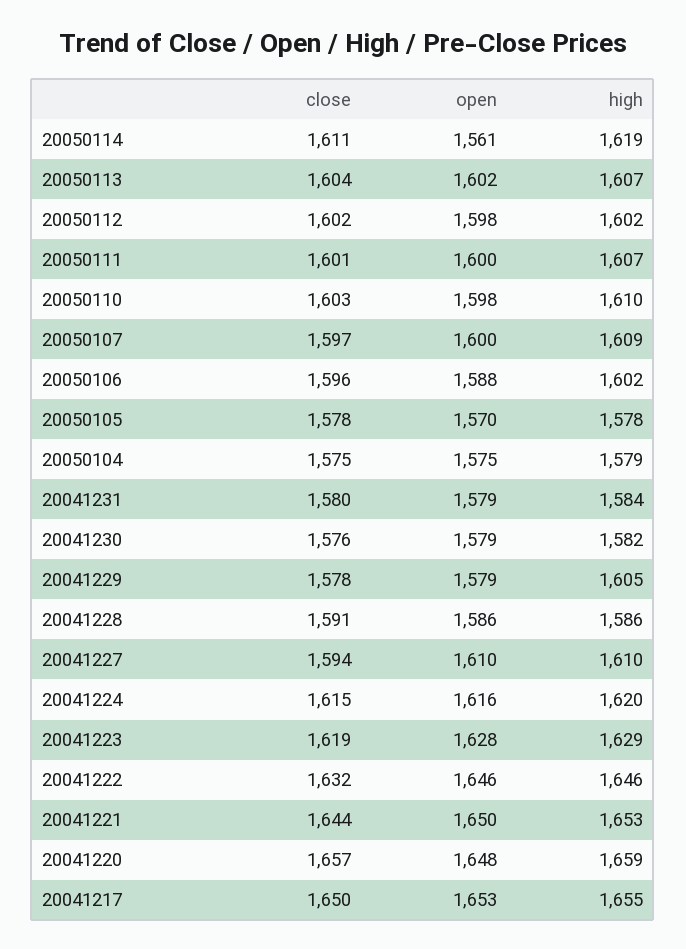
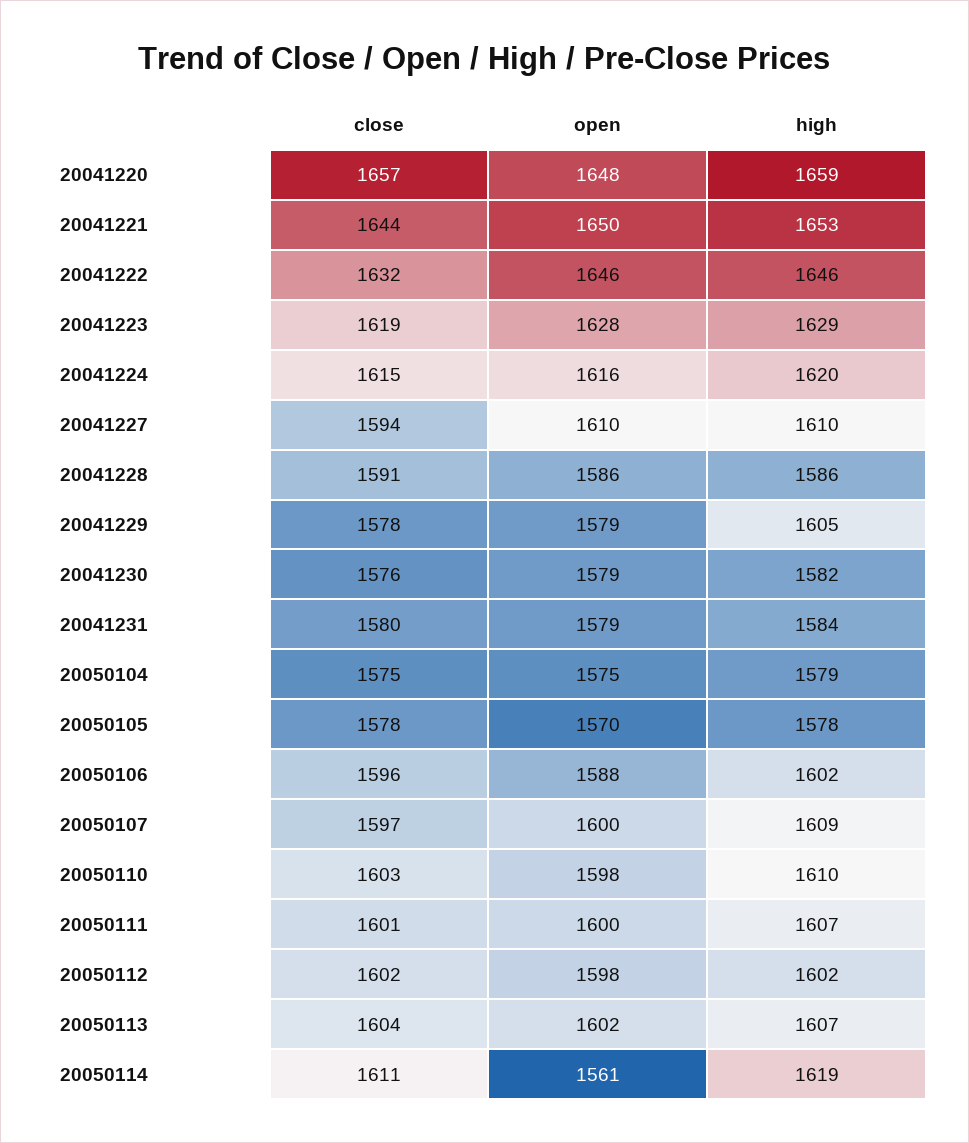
  {
    "close": {
      "20050114": 1611,
      "20050113": 1604,
      "20050112": 1602,
      "20050111": 1601,
      "20050110": 1603,
      "20050107": 1597,
      "20050106": 1596,
      "20050105": 1578,
      "20050104": 1575,
      "20041231": 1580,
      "20041230": 1576,
      "20041229": 1578,
      "20041228": 1591,
      "20041227": 1594,
      "20041224": 1615,
      "20041223": 1619,
      "20041222": 1632,
      "20041221": 1644,
-     "20041220": 1657,
+     "20041220": 1657
-     "20041217": 1650
    },
    "open": {
      "20050114": 1561,
      "20050113": 1602,
      "20050112": 1598,
      "20050111": 1600,
      "20050110": 1598,
      "20050107": 1600,
      "20050106": 1588,
      "20050105": 1570,
      "20050104": 1575,
      "20041231": 1579,
      "20041230": 1579,
      "20041229": 1579,
      "20041228": 1586,
      "20041227": 1610,
      "20041224": 1616,
      "20041223": 1628,
      "20041222": 1646,
      "20041221": 1650,
-     "20041220": 1648,
+     "20041220": 1648
-     "20041217": 1653
    },
    "high": {
      "20050114": 1619,
      "20050113": 1607,
      "20050112": 1602,
      "20050111": 1607,
      "20050110": 1610,
      "20050107": 1609,
      "20050106": 1602,
      "20050105": 1578,
      "20050104": 1579,
      "20041231": 1584,
      "20041230": 1582,
      "20041229": 1605,
      "20041228": 1586,
      "20041227": 1610,
      "20041224": 1620,
      "20041223": 1629,
      "20041222": 1646,
      "20041221": 1653,
-     "20041220": 1659,
+     "20041220": 1659
-     "20041217": 1655
    }
  }

